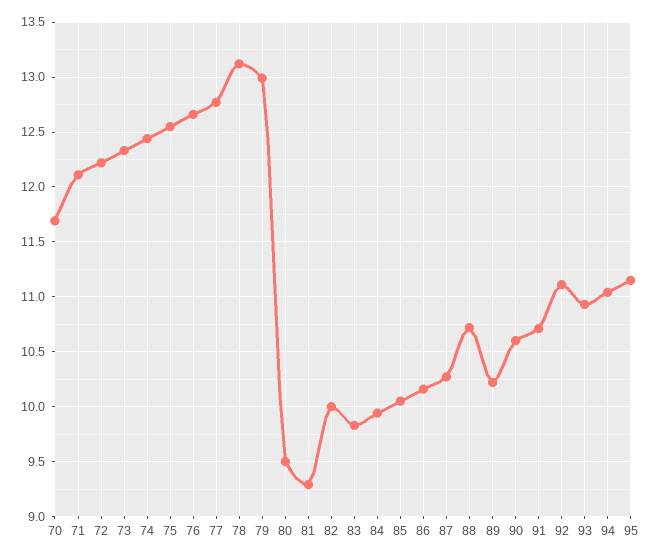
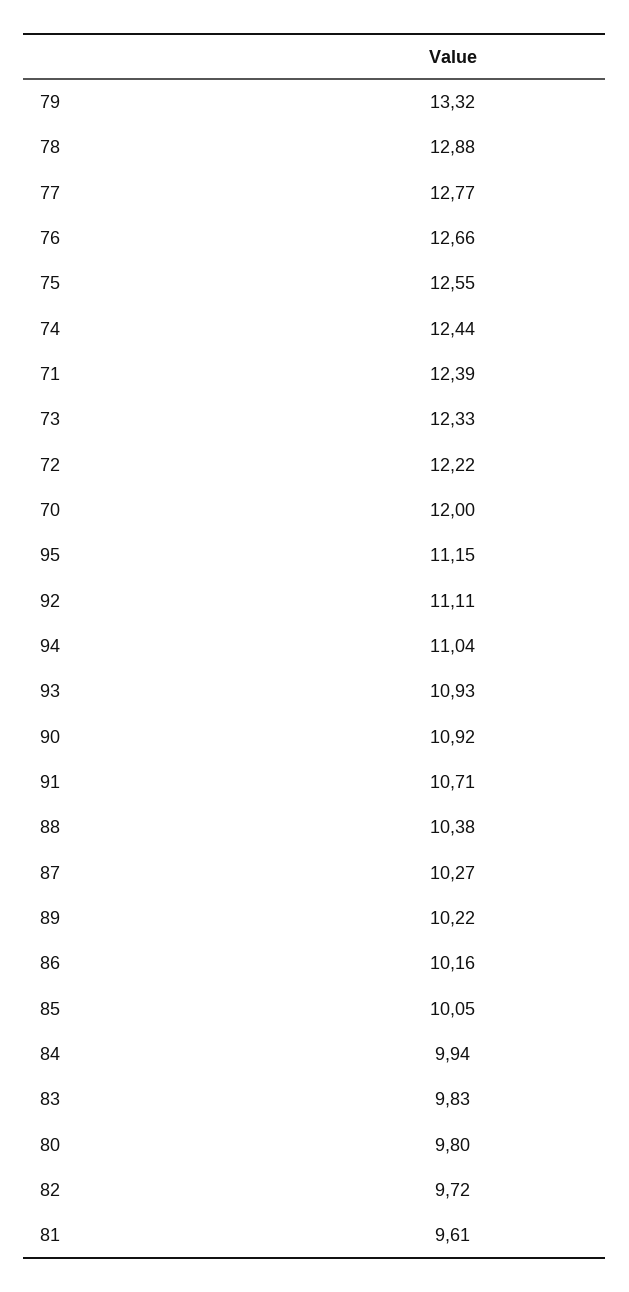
  {
-   "70": 11.7,
+   "70": 12,
-   "71": 12.1,
+   "71": 12.39,
    "72": 12.22,
    "73": 12.33,
    "74": 12.44,
    "75": 12.55,
    "76": 12.66,
    "77": 12.77,
-   "78": 13.1,
+   "78": 12.88,
-   "79": 13,
+   "79": 13.32,
-   "80": 9.5,
+   "80": 9.8,
-   "81": 9.3,
+   "81": 9.61,
-   "82": 10,
+   "82": 9.72,
    "83": 9.83,
    "84": 9.94,
    "85": 10.05,
    "86": 10.16,
    "87": 10.27,
-   "88": 10.7,
+   "88": 10.38,
    "89": 10.22,
-   "90": 10.6,
+   "90": 10.92,
    "91": 10.71,
    "92": 11.11,
    "93": 10.93,
    "94": 11.04,
    "95": 11.15
  }

